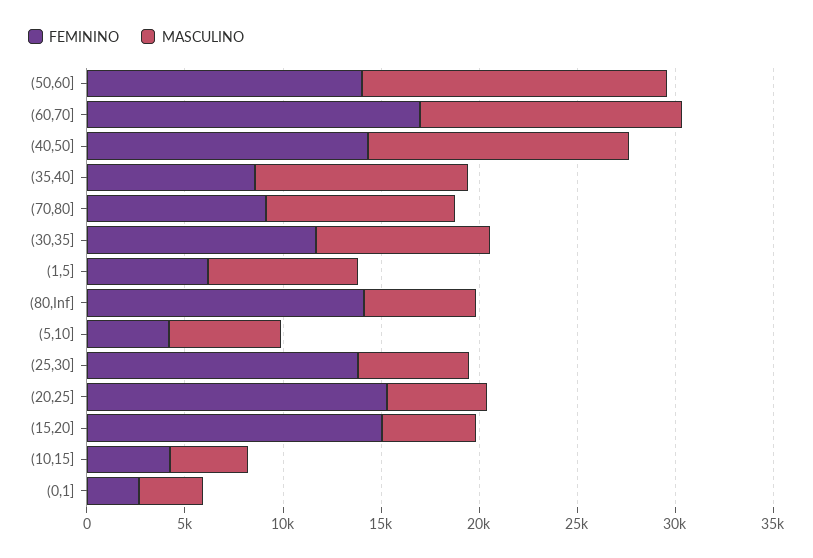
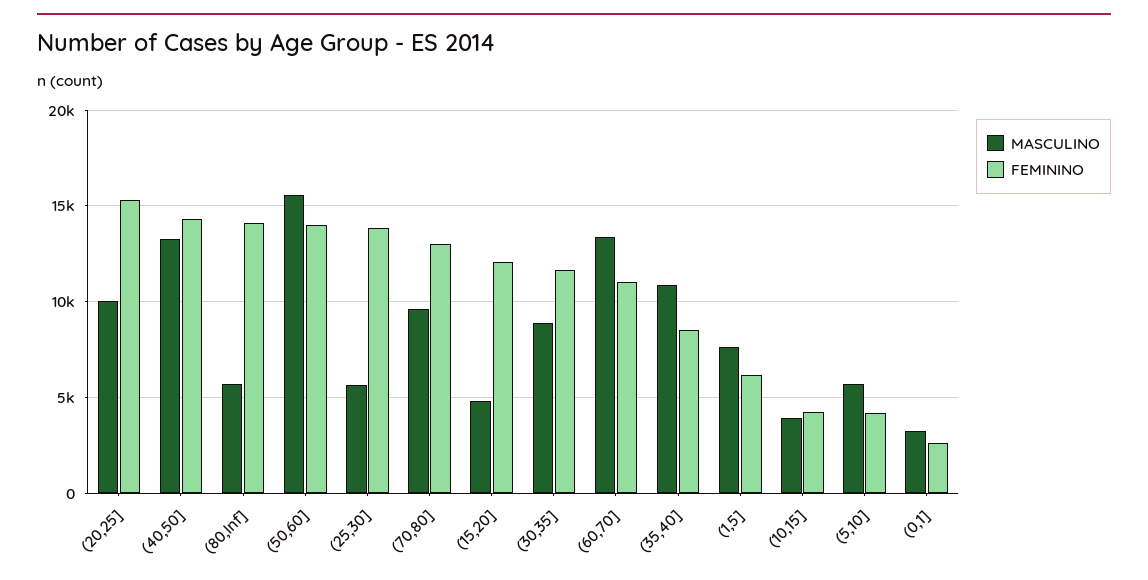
  {
    "FEMININO": {
      "(50,60]": 14000,
-     "(60,70]": 17000,
+     "(60,70]": 11000,
      "(40,50]": 14500,
      "(35,40]": 8500,
-     "(70,80]": 9000,
+     "(70,80]": 13000,
      "(30,35]": 11500,
      "(1,5]": 6000,
      "(80,Inf]": 14000,
      "(5,10]": 4000,
      "(25,30]": 14000,
      "(20,25]": 15500,
-     "(15,20]": 15000,
+     "(15,20]": 12000,
      "(10,15]": 4500,
      "(0,1]": 2500
    },
    "MASCULINO": {
      "(50,60]": 15500,
      "(60,70]": 13500,
      "(40,50]": 13500,
      "(35,40]": 11000,
      "(70,80]": 9500,
      "(30,35]": 9000,
      "(1,5]": 7500,
      "(80,Inf]": 5500,
      "(5,10]": 5500,
      "(25,30]": 5500,
-     "(20,25]": 5000,
+     "(20,25]": 10000,
      "(15,20]": 5000,
      "(10,15]": 4000,
      "(0,1]": 3500
    }
  }

